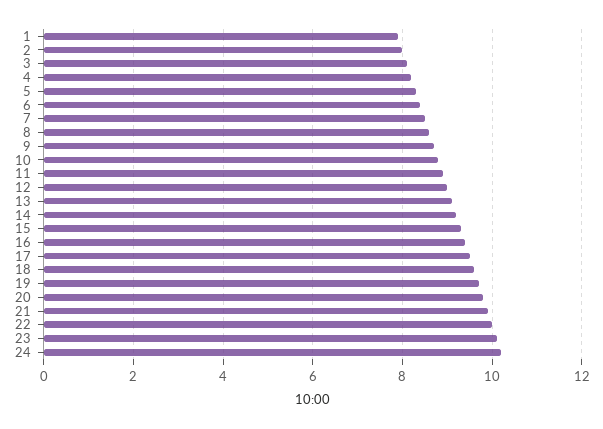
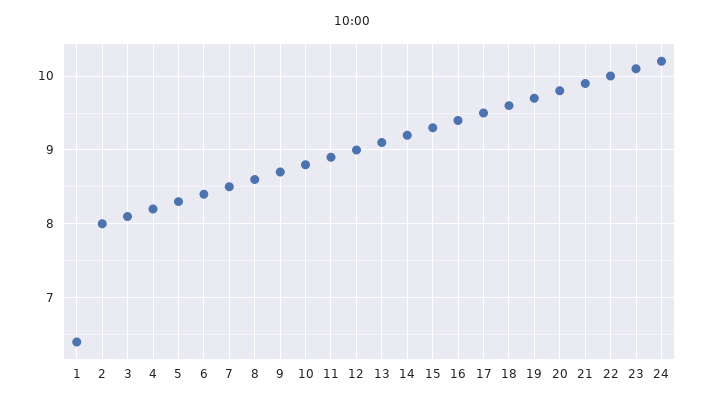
  {
-   "1": 8,
+   "1": 6.4,
    "2": 8,
    "3": 8.1,
    "4": 8.2,
    "5": 8.3,
    "6": 8.4,
    "7": 8.5,
    "8": 8.6,
    "9": 8.7,
    "10": 8.8,
    "11": 8.9,
    "12": 9,
    "13": 9.1,
    "14": 9.2,
    "15": 9.3,
    "16": 9.4,
    "17": 9.5,
    "18": 9.6,
    "19": 9.7,
    "20": 9.8,
    "21": 9.9,
    "22": 10,
    "23": 10.1,
    "24": 10.2
  }

